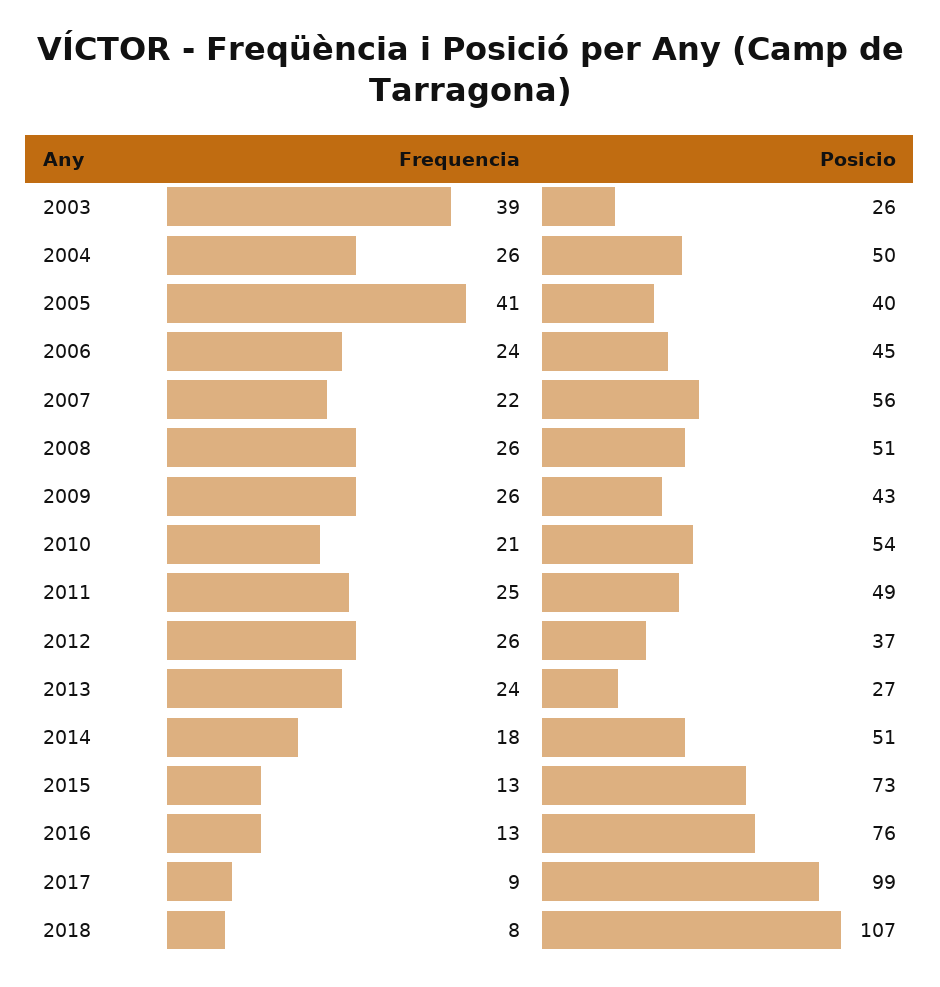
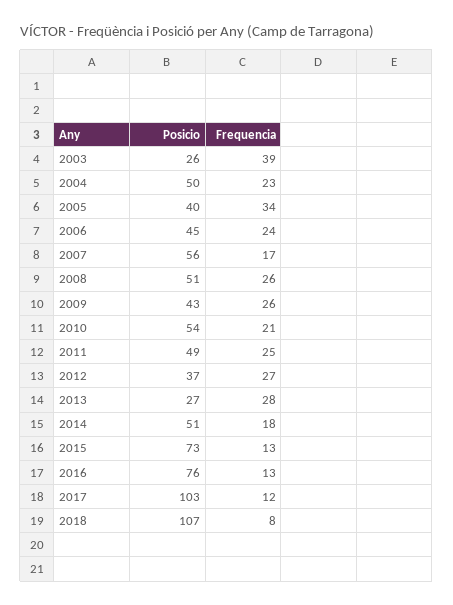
  {
    "Frequencia": {
      "2003": 39,
-     "2004": 26,
+     "2004": 23,
-     "2005": 41,
+     "2005": 34,
      "2006": 24,
-     "2007": 22,
+     "2007": 17,
      "2008": 26,
      "2009": 26,
      "2010": 21,
      "2011": 25,
-     "2012": 26,
+     "2012": 27,
-     "2013": 24,
+     "2013": 28,
      "2014": 18,
      "2015": 13,
      "2016": 13,
-     "2017": 9,
+     "2017": 12,
      "2018": 8
    },
    "Posicio": {
      "2003": 26,
      "2004": 50,
      "2005": 40,
      "2006": 45,
      "2007": 56,
      "2008": 51,
      "2009": 43,
      "2010": 54,
      "2011": 49,
      "2012": 37,
      "2013": 27,
      "2014": 51,
      "2015": 73,
      "2016": 76,
-     "2017": 99,
+     "2017": 103,
      "2018": 107
    }
  }

